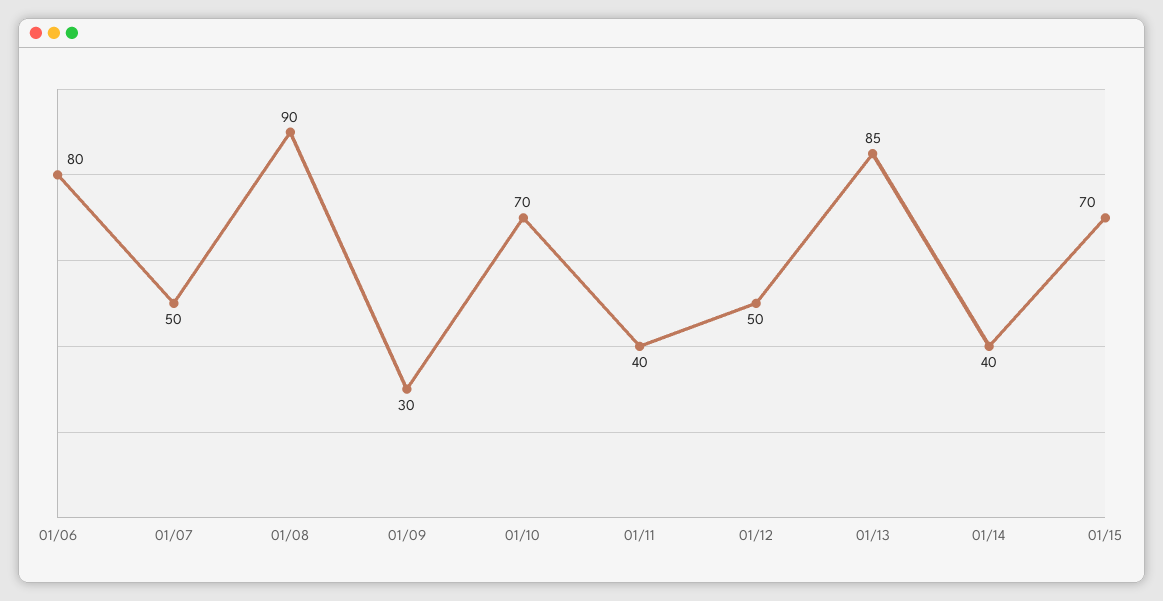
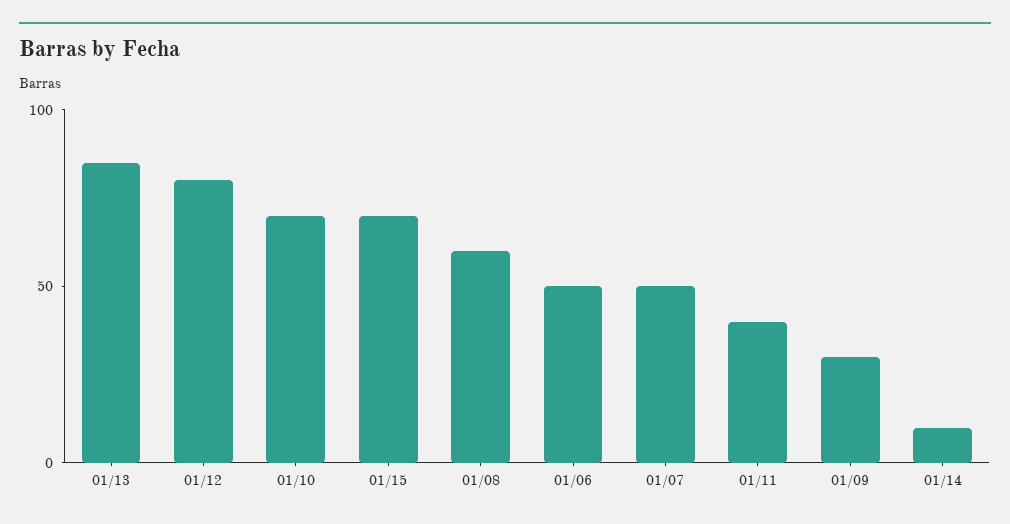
  {
-   "01/06": 80,
+   "01/06": 50,
    "01/07": 50,
-   "01/08": 90,
+   "01/08": 60,
    "01/09": 30,
    "01/10": 70,
    "01/11": 40,
-   "01/12": 50,
+   "01/12": 80,
    "01/13": 85,
-   "01/14": 40,
+   "01/14": 10,
    "01/15": 70
  }

